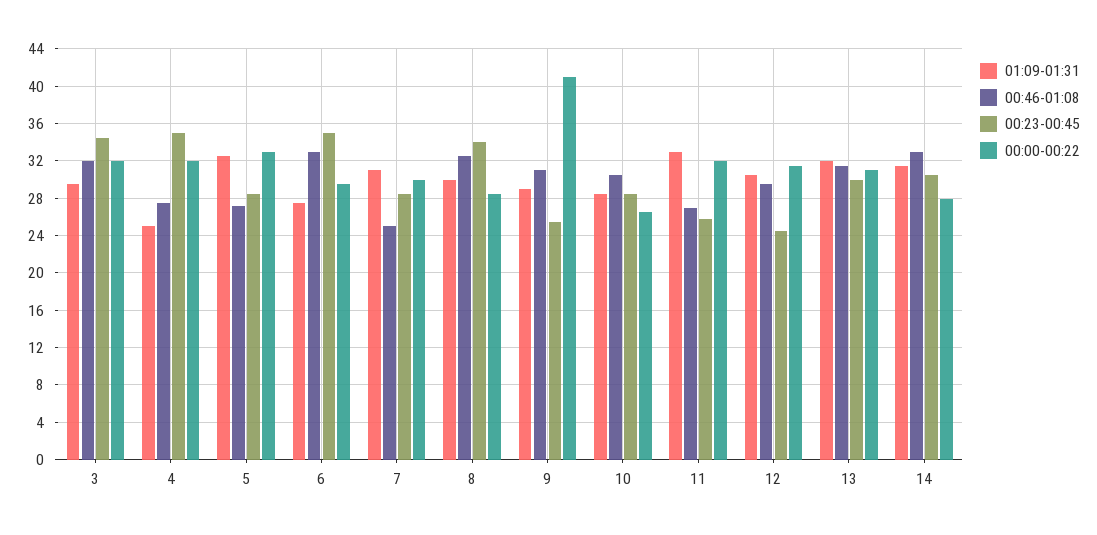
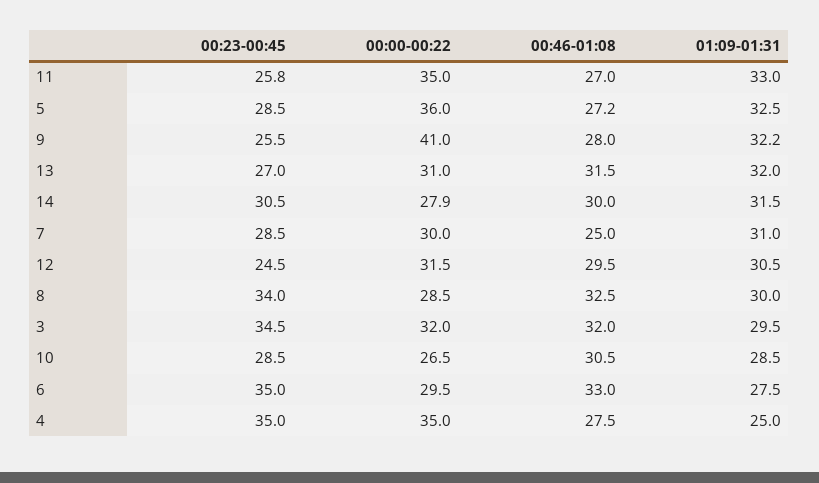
  {
    "01:09-01:31": {
      "3": 29.5,
      "4": 25,
      "5": 32.5,
      "6": 27.5,
      "7": 31,
      "8": 30,
-     "9": 29,
+     "9": 32.2,
      "10": 28.5,
      "11": 33,
      "12": 30.5,
      "13": 32,
      "14": 31.5
    },
    "00:46-01:08": {
      "3": 32,
      "4": 27.5,
      "5": 27.2,
      "6": 33,
      "7": 25,
      "8": 32.5,
-     "9": 31,
+     "9": 28,
      "10": 30.5,
      "11": 27,
      "12": 29.5,
      "13": 31.5,
-     "14": 33
+     "14": 30
    },
    "00:23-00:45": {
      "3": 34.5,
      "4": 35,
      "5": 28.5,
      "6": 35,
      "7": 28.5,
      "8": 34,
      "9": 25.5,
      "10": 28.5,
      "11": 25.8,
      "12": 24.5,
-     "13": 30,
+     "13": 27,
      "14": 30.5
    },
    "00:00-00:22": {
      "3": 32,
-     "4": 32,
+     "4": 35,
-     "5": 33,
+     "5": 36,
      "6": 29.5,
      "7": 30,
      "8": 28.5,
      "9": 41,
      "10": 26.5,
-     "11": 32,
+     "11": 35,
      "12": 31.5,
      "13": 31,
      "14": 27.9
    }
  }

